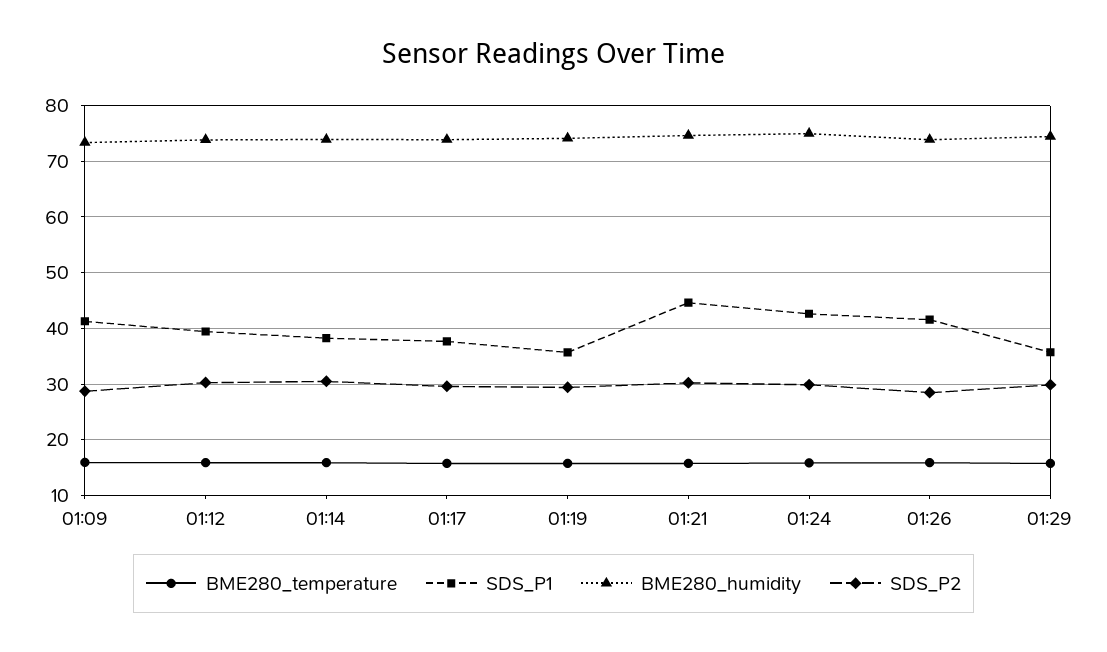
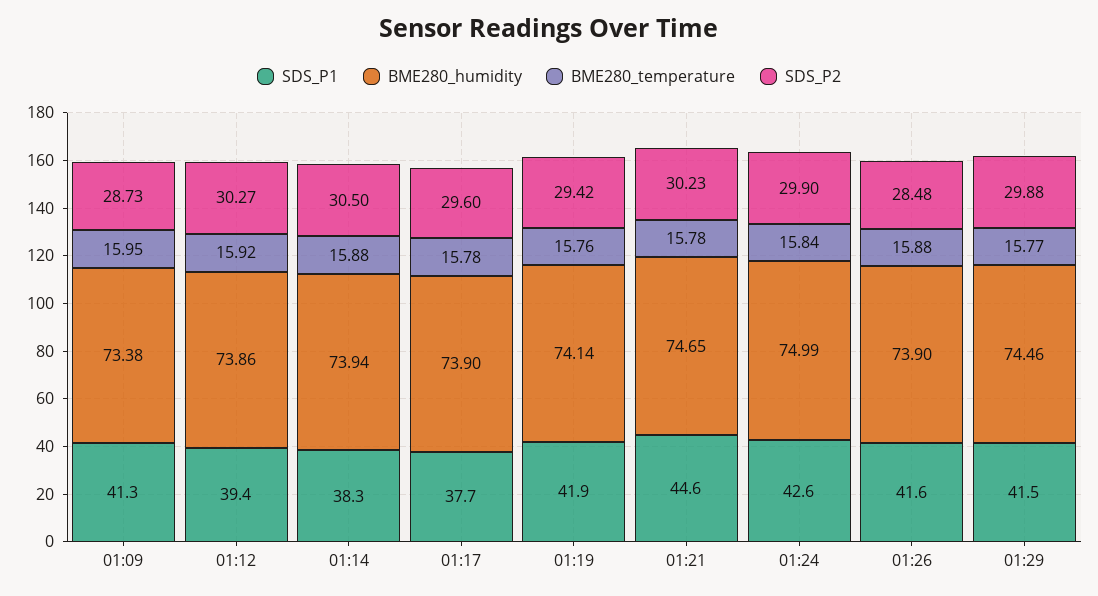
  {
    "BME280_temperature": {
      "01:09": 15.95,
      "01:12": 15.92,
      "01:14": 15.88,
      "01:17": 15.78,
      "01:19": 15.76,
      "01:21": 15.78,
      "01:24": 15.84,
      "01:26": 15.88,
      "01:29": 15.77
    },
    "SDS_P1": {
      "01:09": 41.3,
      "01:12": 39.4,
      "01:14": 38.3,
      "01:17": 37.7,
-     "01:19": 36,
+     "01:19": 41.9,
      "01:21": 44.6,
      "01:24": 42.6,
      "01:26": 41.6,
-     "01:29": 36
+     "01:29": 41.5
    },
    "BME280_humidity": {
      "01:09": 73.38,
      "01:12": 73.86,
      "01:14": 73.94,
      "01:17": 73.9,
      "01:19": 74.14,
      "01:21": 74.65,
      "01:24": 74.99,
      "01:26": 73.9,
      "01:29": 74.46
    },
    "SDS_P2": {
      "01:09": 28.73,
      "01:12": 30.27,
      "01:14": 30.5,
      "01:17": 29.6,
      "01:19": 29.42,
      "01:21": 30.23,
      "01:24": 29.9,
      "01:26": 28.48,
      "01:29": 29.88
    }
  }

